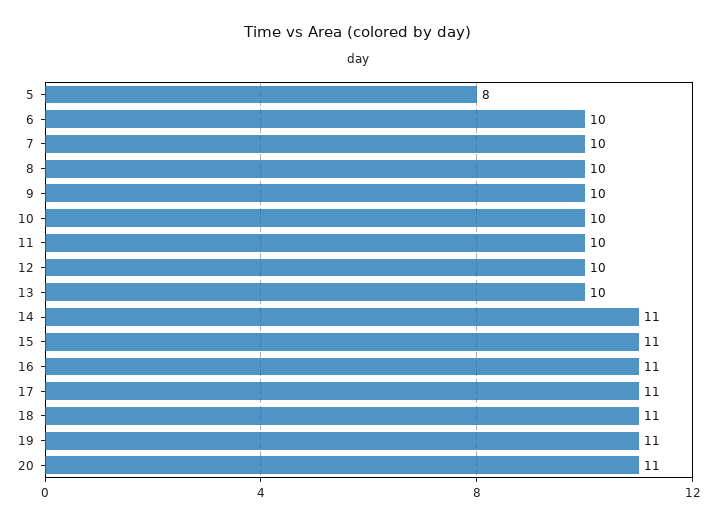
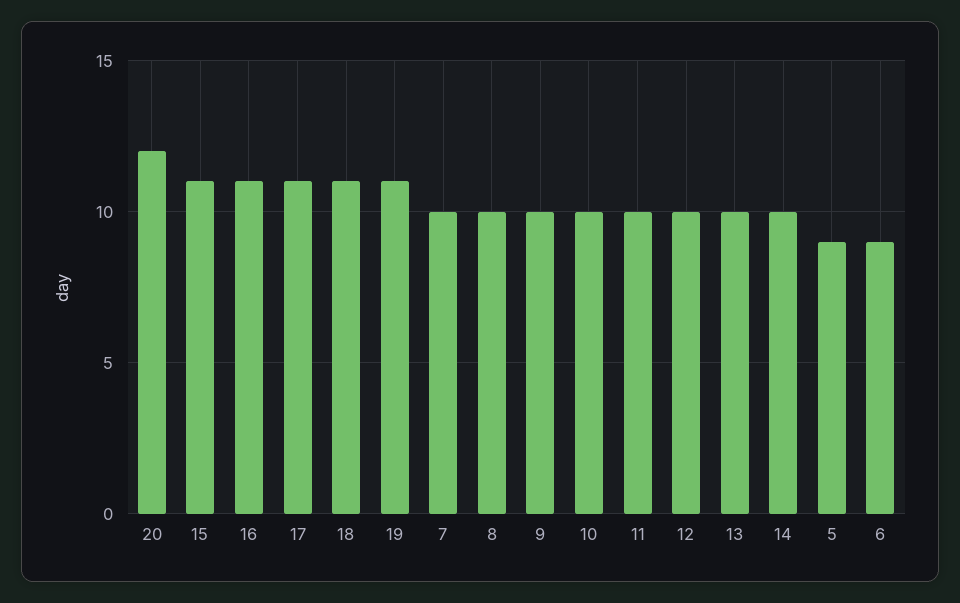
  {
-   "5": 8,
+   "5": 9,
-   "6": 10,
+   "6": 9,
    "7": 10,
    "8": 10,
    "9": 10,
    "10": 10,
    "11": 10,
    "12": 10,
    "13": 10,
-   "14": 11,
+   "14": 10,
    "15": 11,
    "16": 11,
    "17": 11,
    "18": 11,
    "19": 11,
-   "20": 11
+   "20": 12
  }

